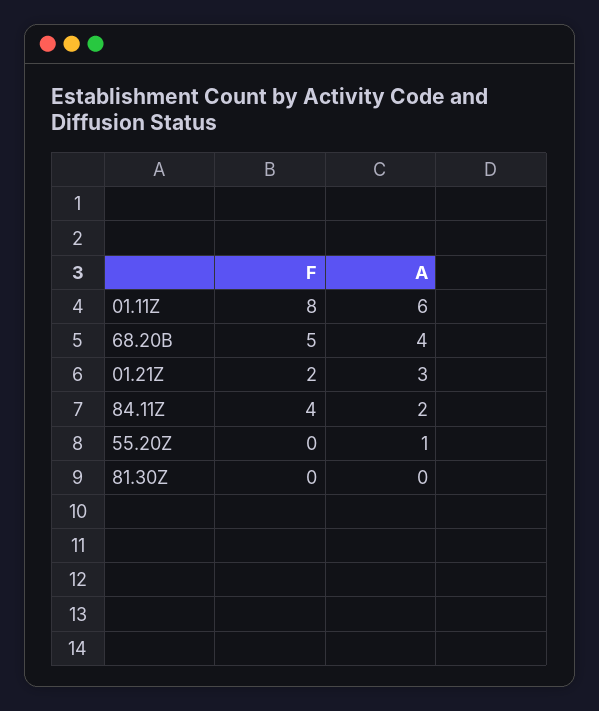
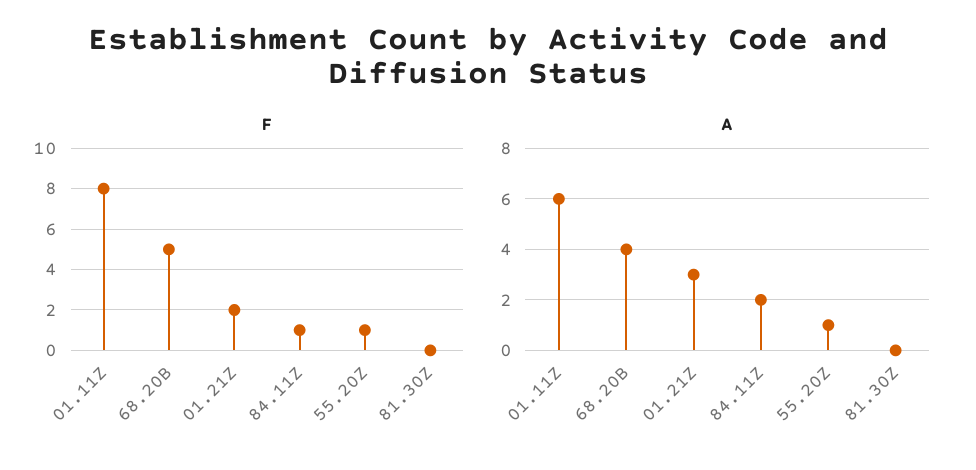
  {
    "F": {
      "01.11Z": 8,
      "68.20B": 5,
      "01.21Z": 2,
-     "84.11Z": 4,
+     "84.11Z": 1,
-     "55.20Z": 0,
+     "55.20Z": 1,
      "81.30Z": 0
    },
    "A": {
      "01.11Z": 6,
      "68.20B": 4,
      "01.21Z": 3,
      "84.11Z": 2,
      "55.20Z": 1,
      "81.30Z": 0
    }
  }

